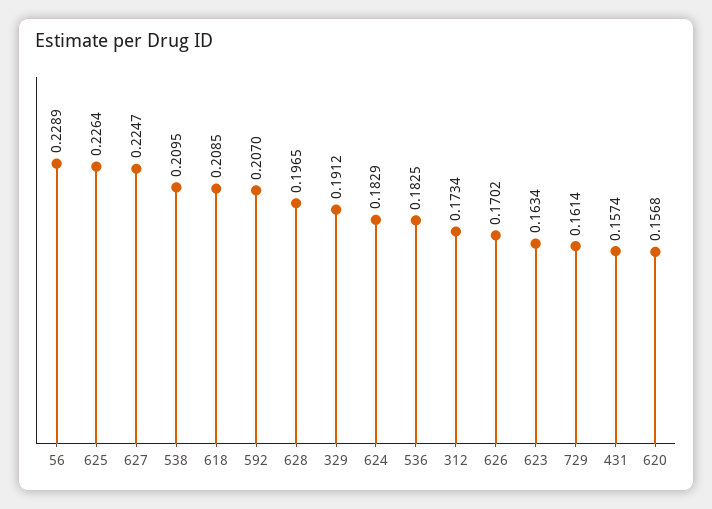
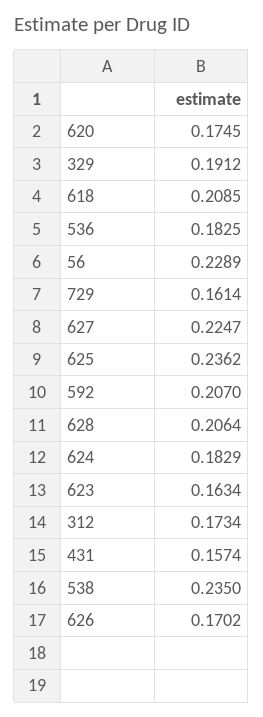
  {
    "56": 0.2289,
-   "625": 0.2264,
+   "625": 0.2362,
    "627": 0.2247,
-   "538": 0.2095,
+   "538": 0.235,
    "618": 0.2085,
    "592": 0.207,
-   "628": 0.1965,
+   "628": 0.2064,
    "329": 0.1912,
    "624": 0.1829,
    "536": 0.1825,
    "312": 0.1734,
    "626": 0.1702,
    "623": 0.1634,
    "729": 0.1614,
    "431": 0.1574,
-   "620": 0.1568
+   "620": 0.1745
  }

